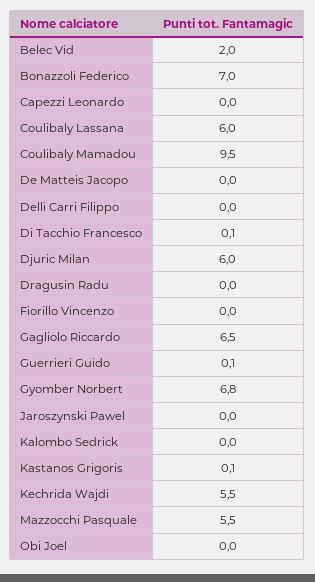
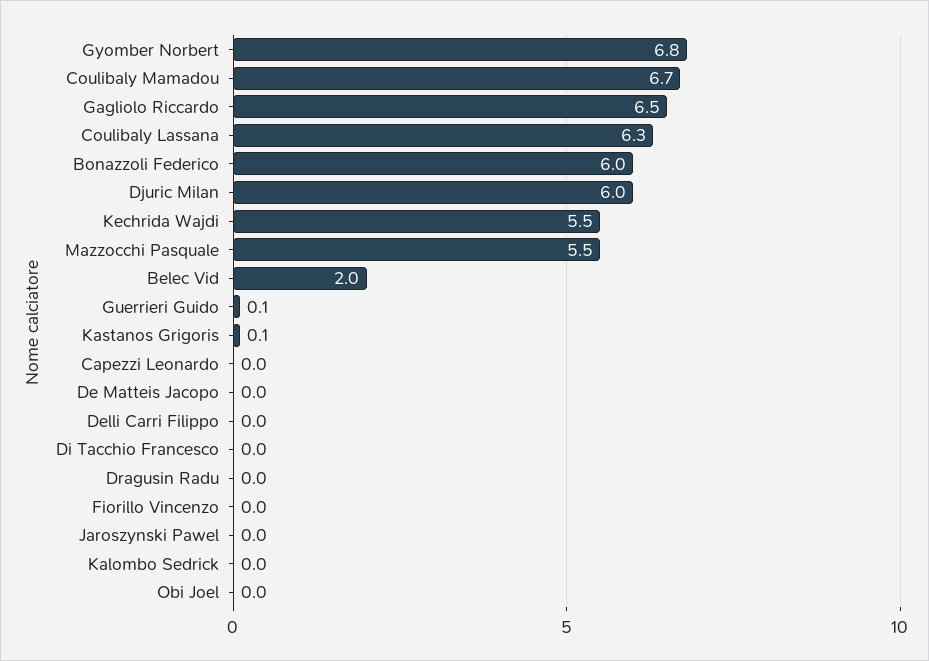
  {
    "Belec Vid": 2,
-   "Bonazzoli Federico": 7,
+   "Bonazzoli Federico": 6,
    "Capezzi Leonardo": 0,
-   "Coulibaly Lassana": 6,
+   "Coulibaly Lassana": 6.3,
-   "Coulibaly Mamadou": 9.5,
+   "Coulibaly Mamadou": 6.7,
    "De Matteis Jacopo": 0,
    "Delli Carri Filippo": 0,
-   "Di Tacchio Francesco": 0.1,
+   "Di Tacchio Francesco": 0,
    "Djuric Milan": 6,
    "Dragusin Radu": 0,
    "Fiorillo Vincenzo": 0,
    "Gagliolo Riccardo": 6.5,
    "Guerrieri Guido": 0.1,
    "Gyomber Norbert": 6.8,
    "Jaroszynski Pawel": 0,
    "Kalombo Sedrick": 0,
    "Kastanos Grigoris": 0.1,
    "Kechrida Wajdi": 5.5,
    "Mazzocchi Pasquale": 5.5,
    "Obi Joel": 0
  }

